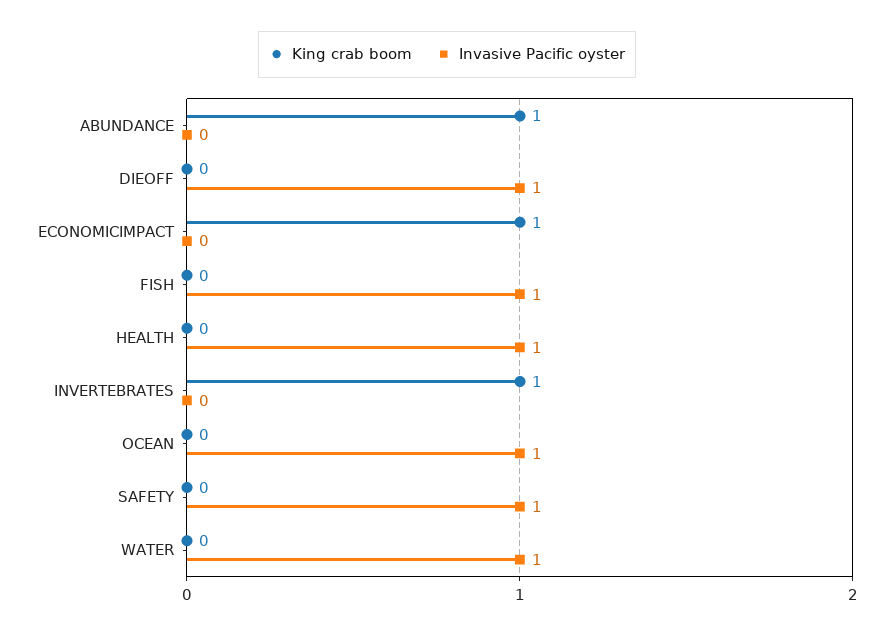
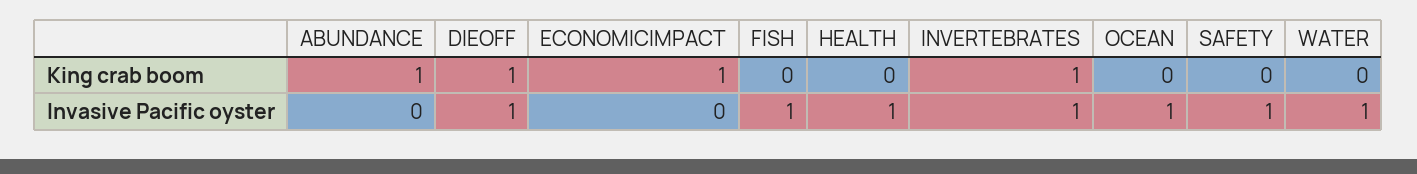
  {
    "King crab boom": {
      "ABUNDANCE": 1,
-     "DIEOFF": 0,
+     "DIEOFF": 1,
      "ECONOMICIMPACT": 1,
      "FISH": 0,
      "HEALTH": 0,
      "INVERTEBRATES": 1,
      "OCEAN": 0,
      "SAFETY": 0,
      "WATER": 0
    },
    "Invasive Pacific oyster": {
      "ABUNDANCE": 0,
      "DIEOFF": 1,
      "ECONOMICIMPACT": 0,
      "FISH": 1,
      "HEALTH": 1,
-     "INVERTEBRATES": 0,
+     "INVERTEBRATES": 1,
      "OCEAN": 1,
      "SAFETY": 1,
      "WATER": 1
    }
  }

